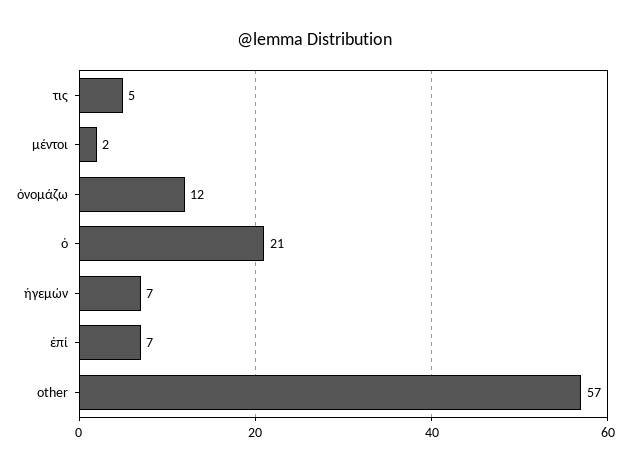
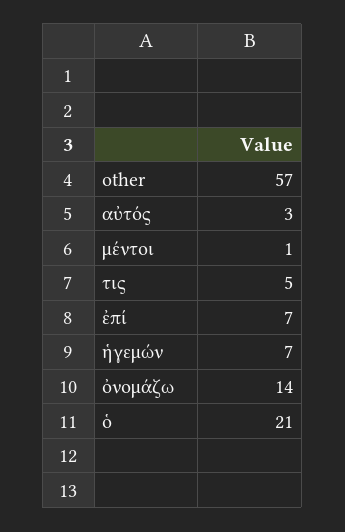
  {
    "τις": 5,
-   "μέντοι": 2,
+   "μέντοι": 1,
-   "ὀνομάζω": 12,
+   "ὀνομάζω": 14,
    "ὁ": 21,
    "ἡγεμών": 7,
    "ἐπί": 7,
-   "other": 57
+   "other": 57,
+   "αὐτός": 3
  }

